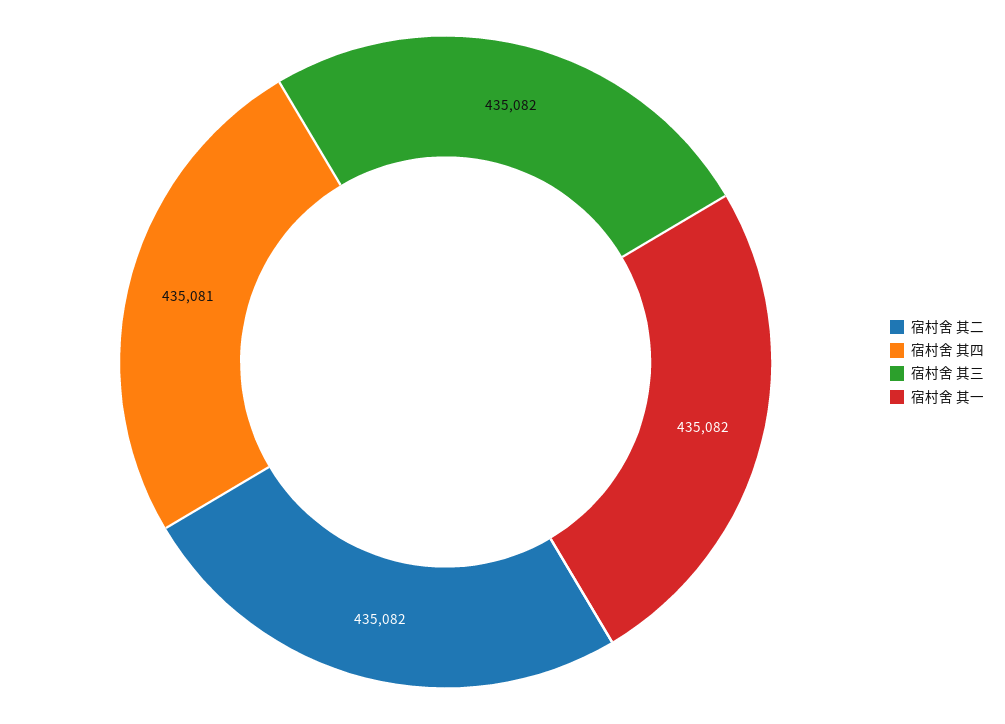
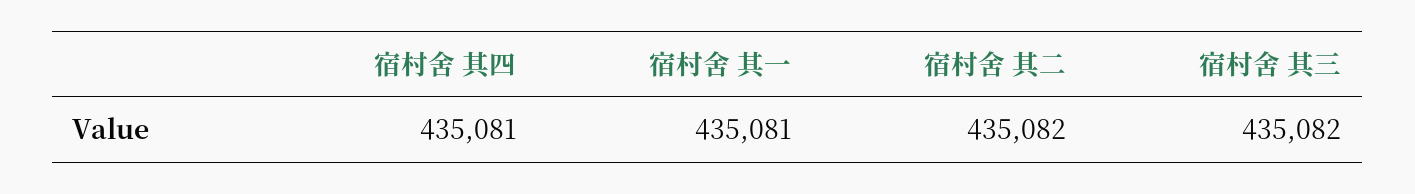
  {
    "宿村舍 其二": 435082,
    "宿村舍 其四": 435081,
    "宿村舍 其三": 435082,
-   "宿村舍 其一": 435082
+   "宿村舍 其一": 435081
  }

